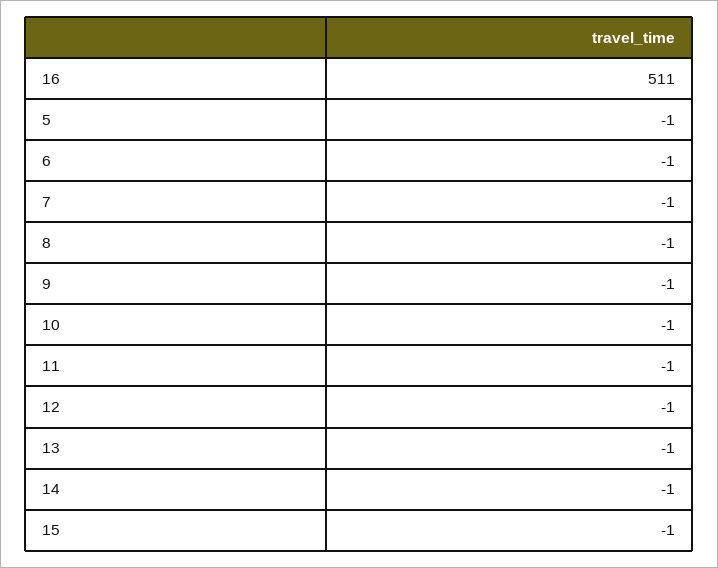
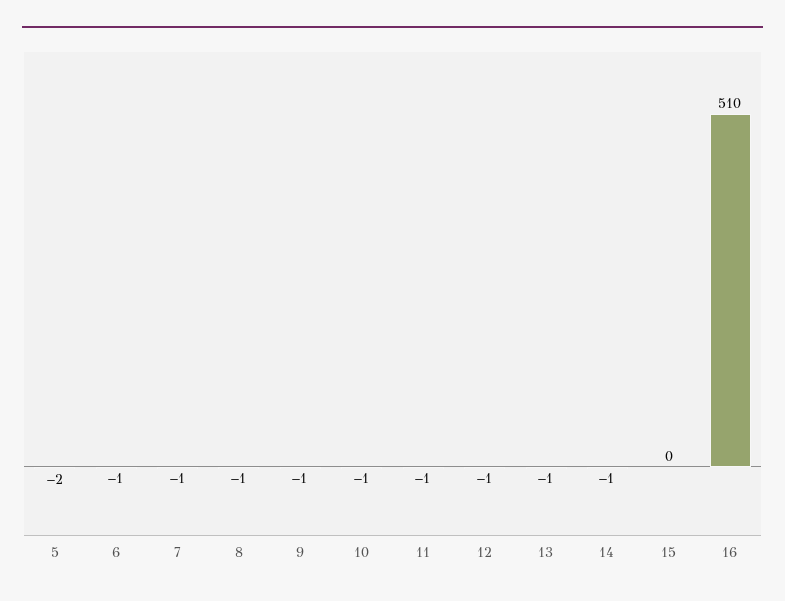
  {
-   "16": 511,
+   "16": 510,
-   "5": -1,
+   "5": -2,
    "6": -1,
    "7": -1,
    "8": -1,
    "9": -1,
    "10": -1,
    "11": -1,
    "12": -1,
    "13": -1,
    "14": -1,
-   "15": -1
+   "15": 0
  }

